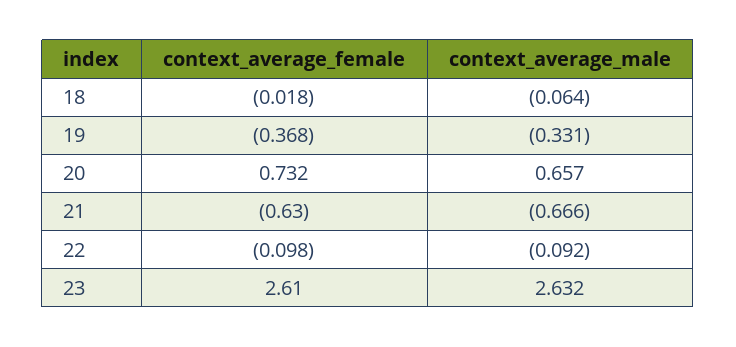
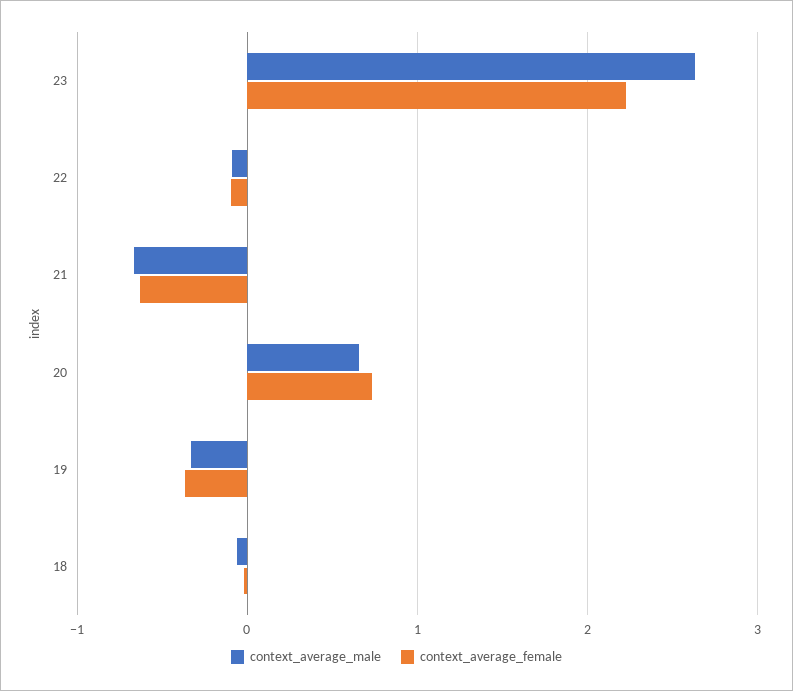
  {
    "context_average_female": {
      "18": -0.018,
      "19": -0.368,
      "20": 0.732,
      "21": -0.63,
      "22": -0.098,
-     "23": 2.61
+     "23": 2.2
    },
    "context_average_male": {
      "18": -0.064,
      "19": -0.331,
      "20": 0.657,
      "21": -0.666,
      "22": -0.092,
      "23": 2.632
    }
  }

